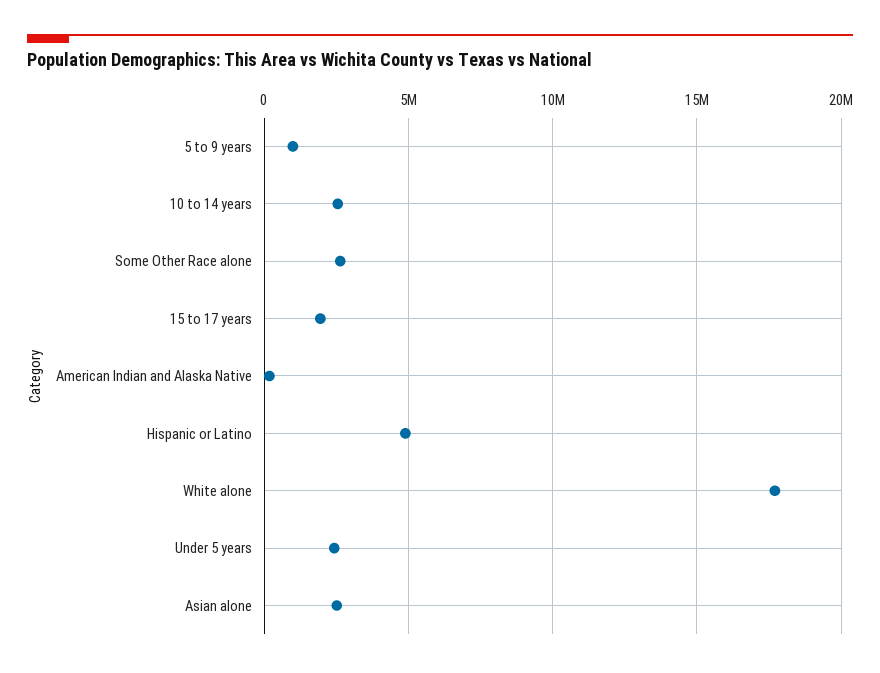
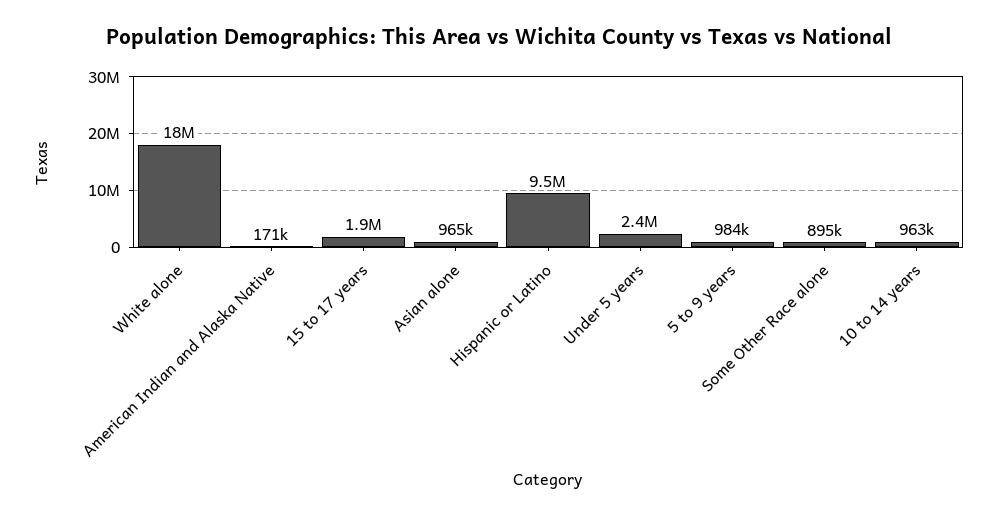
  {
    "5 to 9 years": 984000,
-   "10 to 14 years": 2500000,
+   "10 to 14 years": 963000,
-   "Some Other Race alone": 2500000,
+   "Some Other Race alone": 895000,
    "15 to 17 years": 1900000,
    "American Indian and Alaska Native": 171000,
-   "Hispanic or Latino": 5000000,
+   "Hispanic or Latino": 9500000,
    "White alone": 18000000,
    "Under 5 years": 2400000,
-   "Asian alone": 2500000
+   "Asian alone": 965000
  }

